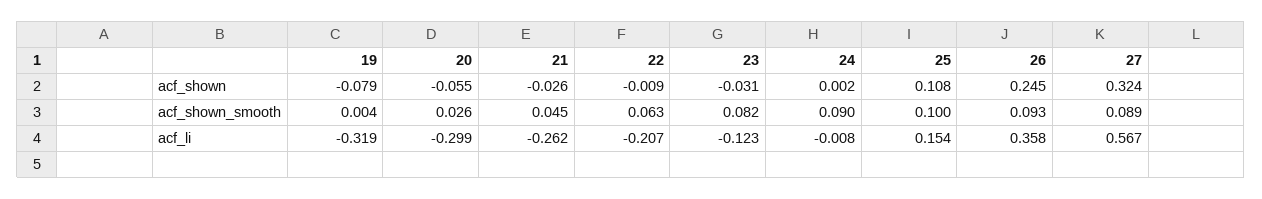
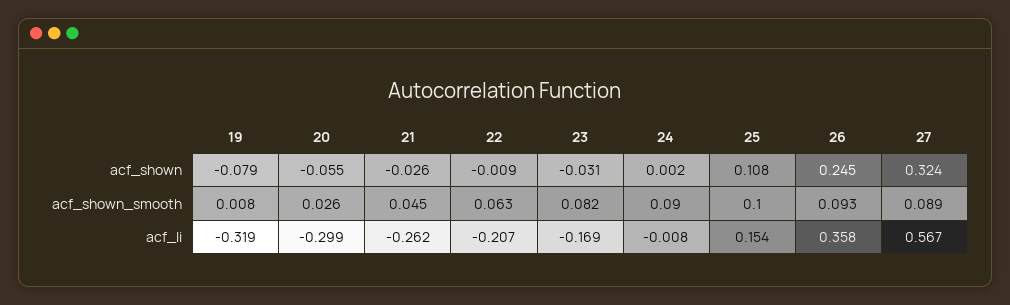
  {
    "19": {
      "acf_shown": -0.079,
-     "acf_shown_smooth": 0.004,
+     "acf_shown_smooth": 0.008,
      "acf_li": -0.319
    },
    "20": {
      "acf_shown": -0.055,
      "acf_shown_smooth": 0.026,
      "acf_li": -0.299
    },
    "21": {
      "acf_shown": -0.026,
      "acf_shown_smooth": 0.045,
      "acf_li": -0.262
    },
    "22": {
      "acf_shown": -0.009,
      "acf_shown_smooth": 0.063,
      "acf_li": -0.207
    },
    "23": {
      "acf_shown": -0.031,
      "acf_shown_smooth": 0.082,
-     "acf_li": -0.123
+     "acf_li": -0.169
    },
    "24": {
      "acf_shown": 0.002,
      "acf_shown_smooth": 0.09,
      "acf_li": -0.008
    },
    "25": {
      "acf_shown": 0.108,
      "acf_shown_smooth": 0.1,
      "acf_li": 0.154
    },
    "26": {
      "acf_shown": 0.245,
      "acf_shown_smooth": 0.093,
      "acf_li": 0.358
    },
    "27": {
      "acf_shown": 0.324,
      "acf_shown_smooth": 0.089,
      "acf_li": 0.567
    }
  }

